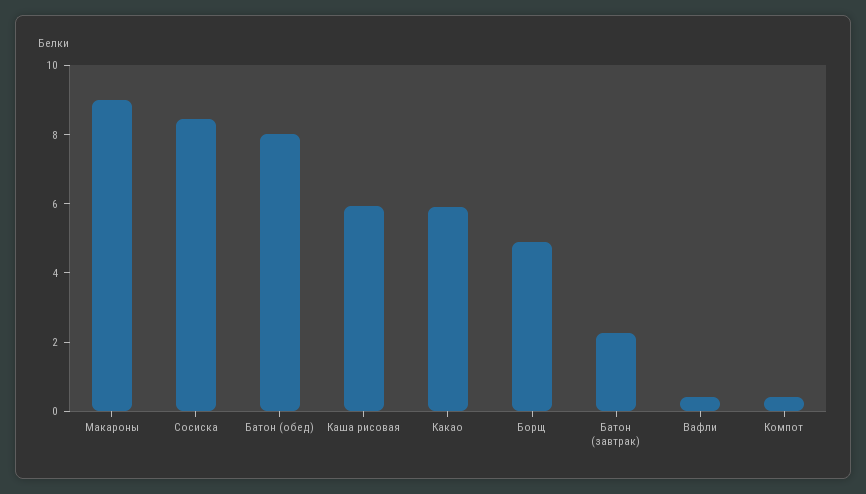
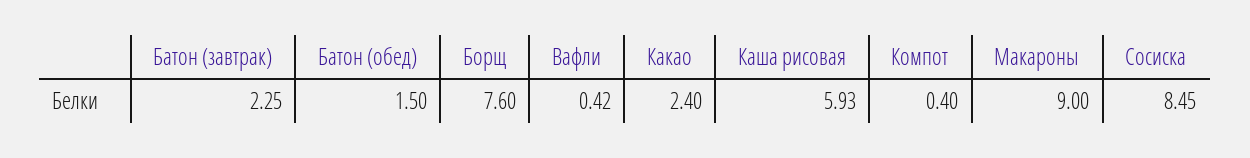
  {
    "Макароны": 9,
    "Сосиска": 8.45,
-   "Батон (обед)": 8,
+   "Батон (обед)": 1.5,
    "Каша рисовая": 5.93,
-   "Какао": 6,
+   "Какао": 2.4,
-   "Борщ": 5,
+   "Борщ": 7.6,
    "Батон (завтрак)": 2.25,
    "Вафли": 0.42,
    "Компот": 0.4
  }

